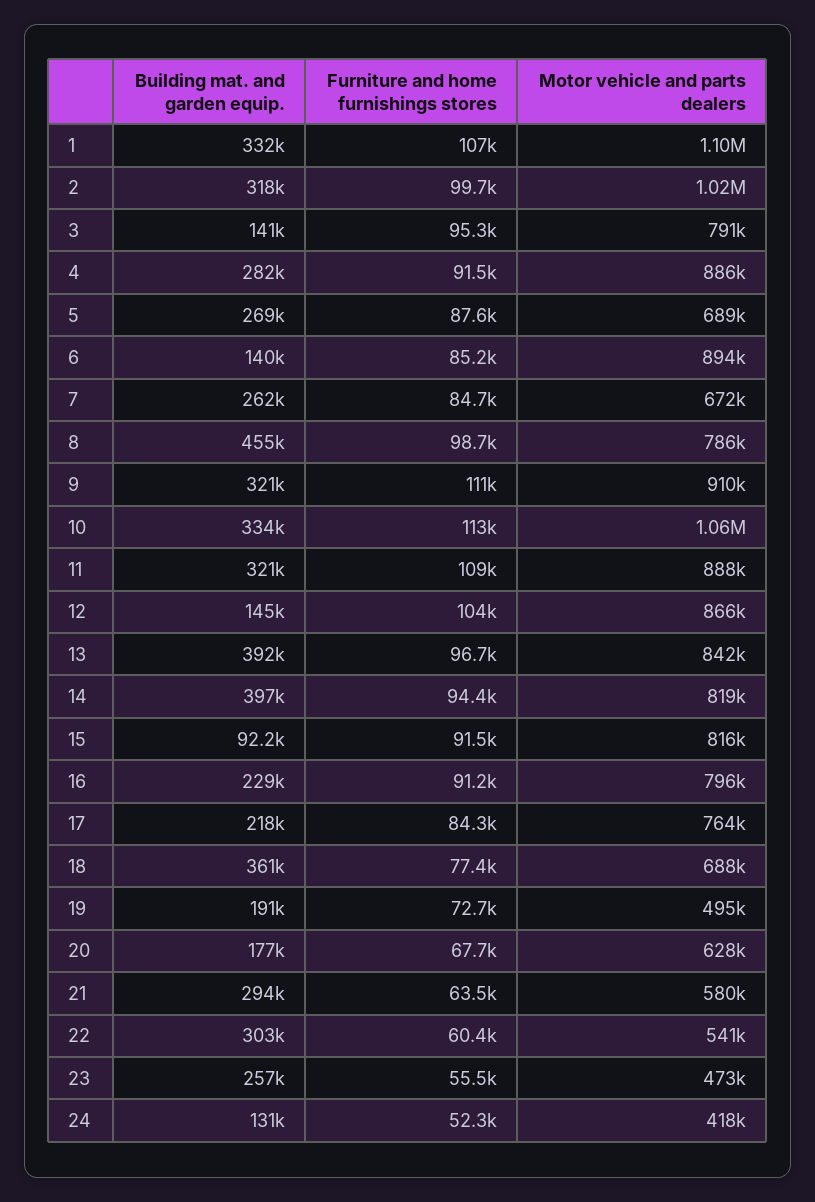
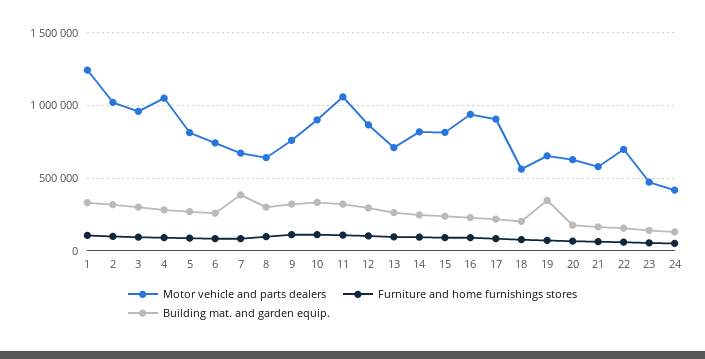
  {
    "Building mat. and garden equip.": {
      "1": 332000,
      "2": 318000,
-     "3": 141000,
+     "3": 300000,
      "4": 282000,
      "5": 269000,
-     "6": 140000,
+     "6": 250000,
-     "7": 262000,
+     "7": 400000,
-     "8": 455000,
+     "8": 300000,
      "9": 321000,
      "10": 334000,
      "11": 321000,
-     "12": 145000,
+     "12": 300000,
-     "13": 392000,
+     "13": 250000,
-     "14": 397000,
+     "14": 250000,
-     "15": 92200,
+     "15": 250000,
      "16": 229000,
      "17": 218000,
-     "18": 361000,
+     "18": 200000,
-     "19": 191000,
+     "19": 350000,
      "20": 177000,
-     "21": 294000,
+     "21": 150000,
-     "22": 303000,
+     "22": 150000,
-     "23": 257000,
+     "23": 150000,
      "24": 131000
    },
    "Furniture and home furnishings stores": {
      "1": 107000,
      "2": 99700,
      "3": 95300,
      "4": 91500,
      "5": 87600,
      "6": 85200,
      "7": 84700,
      "8": 98700,
      "9": 111000,
      "10": 113000,
      "11": 109000,
      "12": 104000,
      "13": 96700,
      "14": 94400,
      "15": 91500,
      "16": 91200,
      "17": 84300,
      "18": 77400,
      "19": 72700,
      "20": 67700,
      "21": 63500,
      "22": 60400,
      "23": 55500,
      "24": 52300
    },
    "Motor vehicle and parts dealers": {
-     "1": 1100000,
+     "1": 1250000,
      "2": 1020000,
-     "3": 791000,
+     "3": 950000,
-     "4": 886000,
+     "4": 1050000,
-     "5": 689000,
+     "5": 800000,
-     "6": 894000,
+     "6": 750000,
      "7": 672000,
-     "8": 786000,
+     "8": 650000,
-     "9": 910000,
+     "9": 750000,
-     "10": 1060000,
+     "10": 900000,
-     "11": 888000,
+     "11": 1050000,
      "12": 866000,
-     "13": 842000,
+     "13": 700000,
      "14": 819000,
      "15": 816000,
-     "16": 796000,
+     "16": 950000,
-     "17": 764000,
+     "17": 900000,
-     "18": 688000,
+     "18": 550000,
-     "19": 495000,
+     "19": 650000,
      "20": 628000,
      "21": 580000,
-     "22": 541000,
+     "22": 700000,
      "23": 473000,
      "24": 418000
    }
  }

